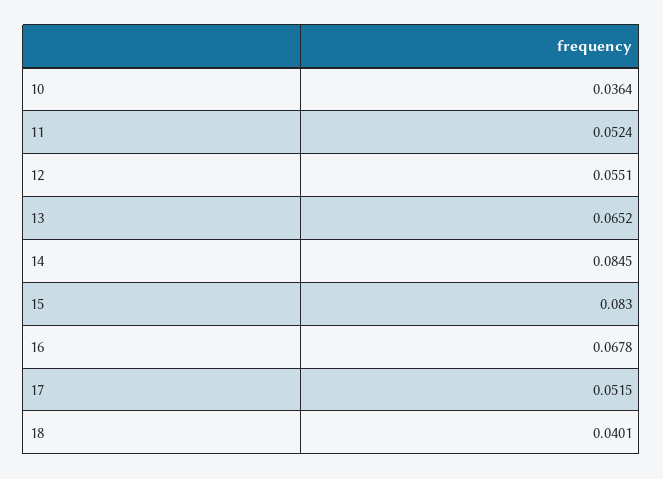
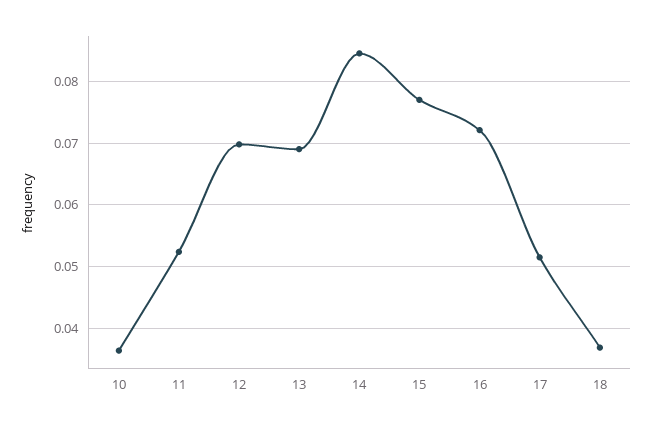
  {
    "10": 0.0364,
    "11": 0.0524,
-   "12": 0.0551,
+   "12": 0.07,
-   "13": 0.0652,
+   "13": 0.069,
    "14": 0.0845,
-   "15": 0.083,
+   "15": 0.077,
-   "16": 0.0678,
+   "16": 0.072,
    "17": 0.0515,
-   "18": 0.0401
+   "18": 0.037
  }

